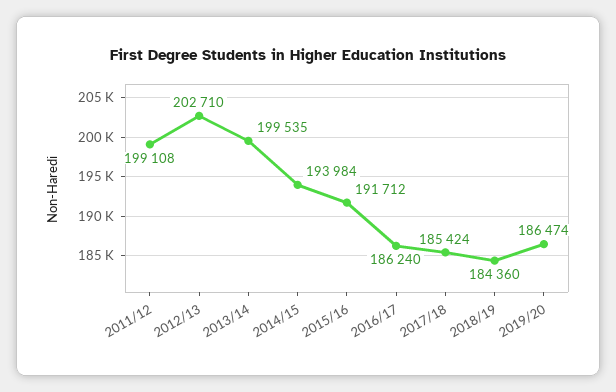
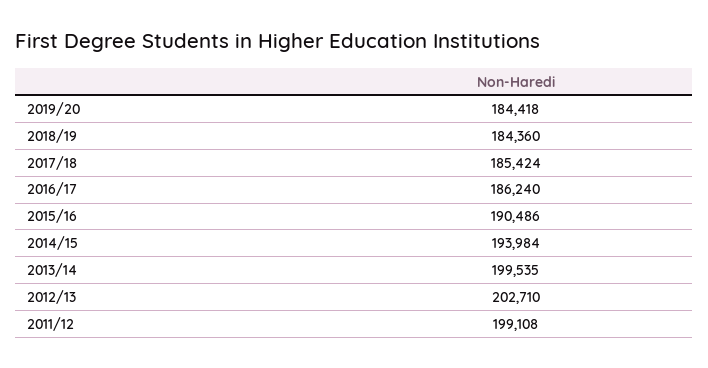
  {
    "2011/12": 199108,
    "2012/13": 202710,
    "2013/14": 199535,
    "2014/15": 193984,
-   "2015/16": 191712,
+   "2015/16": 190486,
    "2016/17": 186240,
    "2017/18": 185424,
    "2018/19": 184360,
-   "2019/20": 186474
+   "2019/20": 184418
  }

